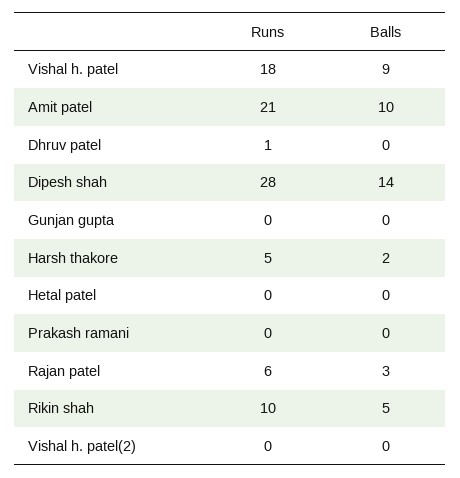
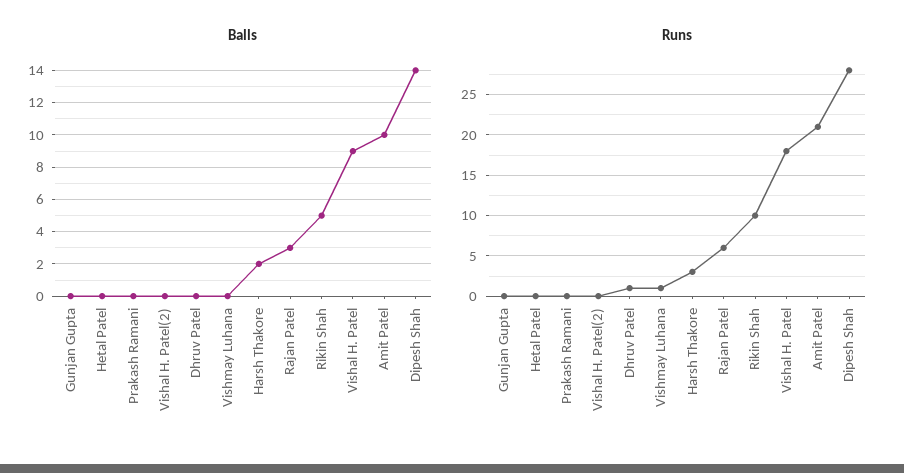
  {
    "Runs": {
      "Vishal h. patel": 18,
      "Amit patel": 21,
      "Dhruv patel": 1,
      "Dipesh shah": 28,
      "Gunjan gupta": 0,
-     "Harsh thakore": 5,
+     "Harsh thakore": 3,
      "Hetal patel": 0,
      "Prakash ramani": 0,
      "Rajan patel": 6,
      "Rikin shah": 10,
-     "Vishal h. patel(2)": 0
+     "Vishal h. patel(2)": 0,
+     "Vishmay Luhana": 1
    },
    "Balls": {
      "Vishal h. patel": 9,
      "Amit patel": 10,
      "Dhruv patel": 0,
      "Dipesh shah": 14,
      "Gunjan gupta": 0,
      "Harsh thakore": 2,
      "Hetal patel": 0,
      "Prakash ramani": 0,
      "Rajan patel": 3,
      "Rikin shah": 5,
-     "Vishal h. patel(2)": 0
+     "Vishal h. patel(2)": 0,
+     "Vishmay Luhana": 0
    }
  }

